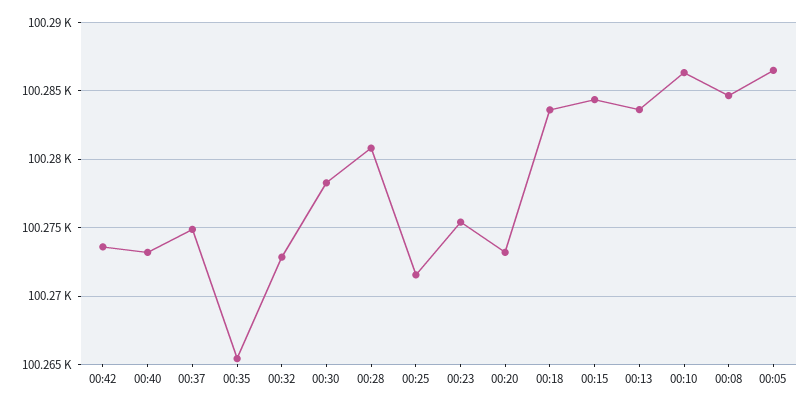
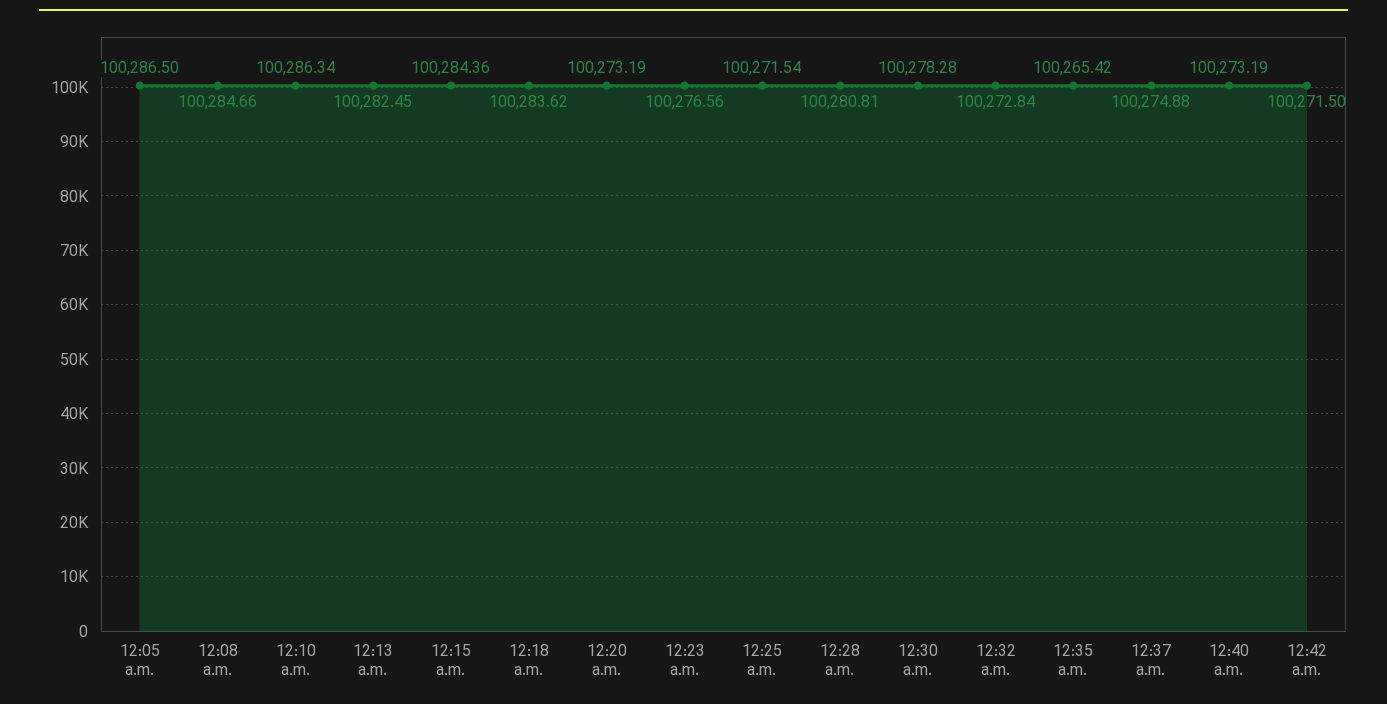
  {
-   "00:42": 100273.5,
+   "00:42": 100271.5,
    "00:40": 100273.19,
    "00:37": 100274.88,
    "00:35": 100265.42,
    "00:32": 100272.84,
    "00:30": 100278.28,
    "00:28": 100280.81,
    "00:25": 100271.54,
-   "00:23": 100275.5,
+   "00:23": 100276.56,
    "00:20": 100273.19,
    "00:18": 100283.62,
    "00:15": 100284.36,
-   "00:13": 100283.5,
+   "00:13": 100282.45,
    "00:10": 100286.34,
    "00:08": 100284.66,
    "00:05": 100286.5
  }

